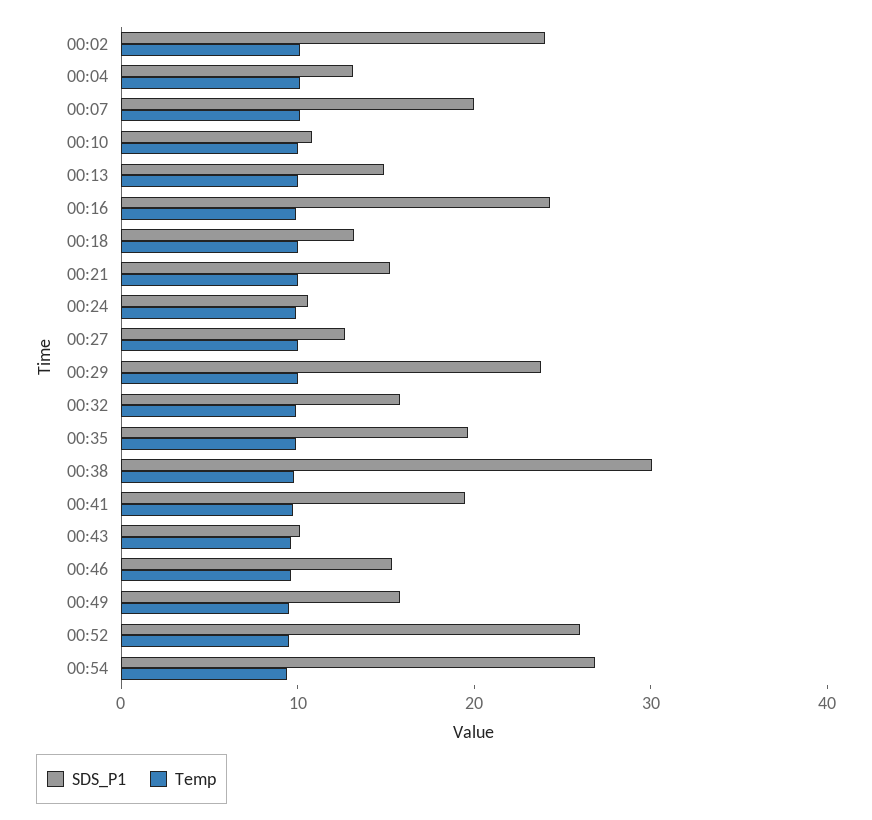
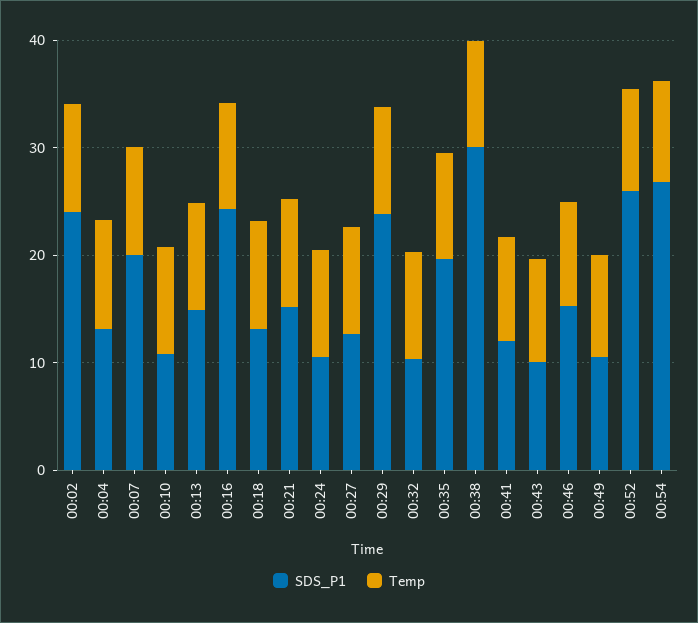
  {
    "SDS_P1": {
      "00:02": 24,
      "00:04": 14,
      "00:07": 20,
      "00:10": 10,
      "00:13": 14,
      "00:16": 24,
      "00:18": 14,
      "00:21": 16,
      "00:24": 10,
      "00:27": 12,
      "00:29": 24,
-     "00:32": 16,
+     "00:32": 10,
      "00:35": 20,
      "00:38": 30,
-     "00:41": 20,
+     "00:41": 12,
      "00:43": 10,
      "00:46": 16,
-     "00:49": 16,
+     "00:49": 10,
      "00:52": 26,
      "00:54": 26
    },
    "Temp": {
      "00:02": 10,
      "00:04": 10,
      "00:07": 10,
      "00:10": 10,
      "00:13": 10,
      "00:16": 10,
      "00:18": 10,
      "00:21": 10,
      "00:24": 10,
      "00:27": 10,
      "00:29": 10,
      "00:32": 10,
      "00:35": 10,
      "00:38": 10,
      "00:41": 10,
      "00:43": 10,
      "00:46": 10,
      "00:49": 10,
      "00:52": 10,
      "00:54": 10
    }
  }

